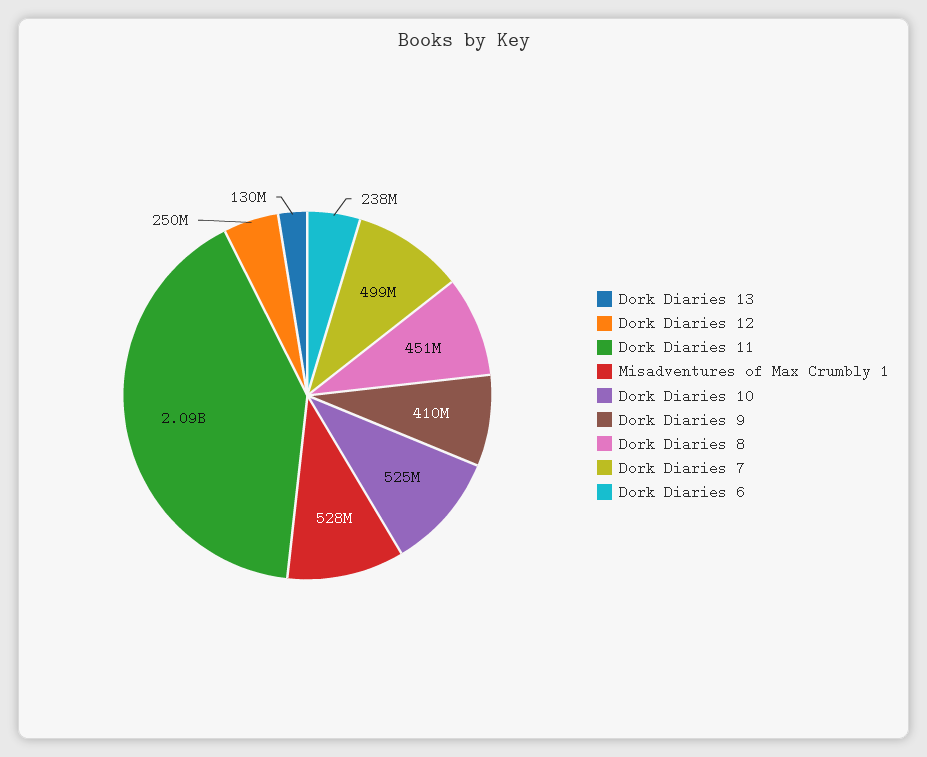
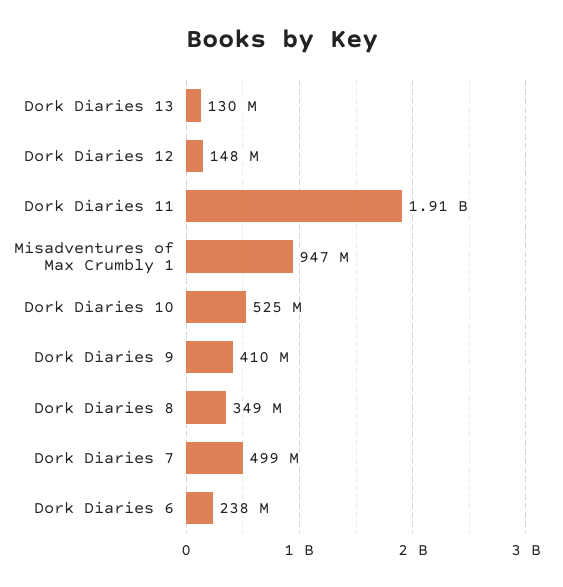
  {
    "Dork Diaries 13": 130000000,
-   "Dork Diaries 12": 250000000,
+   "Dork Diaries 12": 148000000,
-   "Dork Diaries 11": 2090000000,
+   "Dork Diaries 11": 1910000000,
-   "Misadventures of Max Crumbly 1": 528000000,
+   "Misadventures of Max Crumbly 1": 947000000,
    "Dork Diaries 10": 525000000,
    "Dork Diaries 9": 410000000,
-   "Dork Diaries 8": 451000000,
+   "Dork Diaries 8": 349000000,
    "Dork Diaries 7": 499000000,
    "Dork Diaries 6": 238000000
  }

